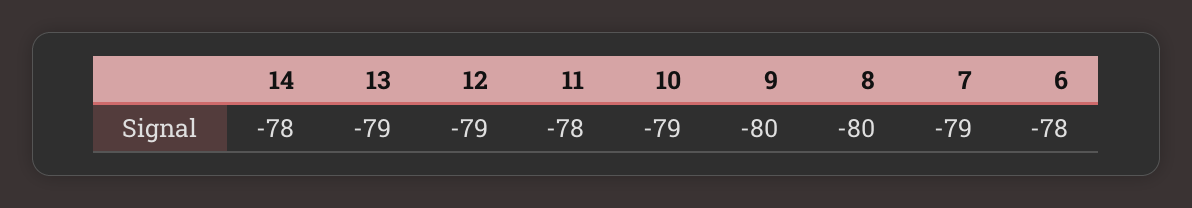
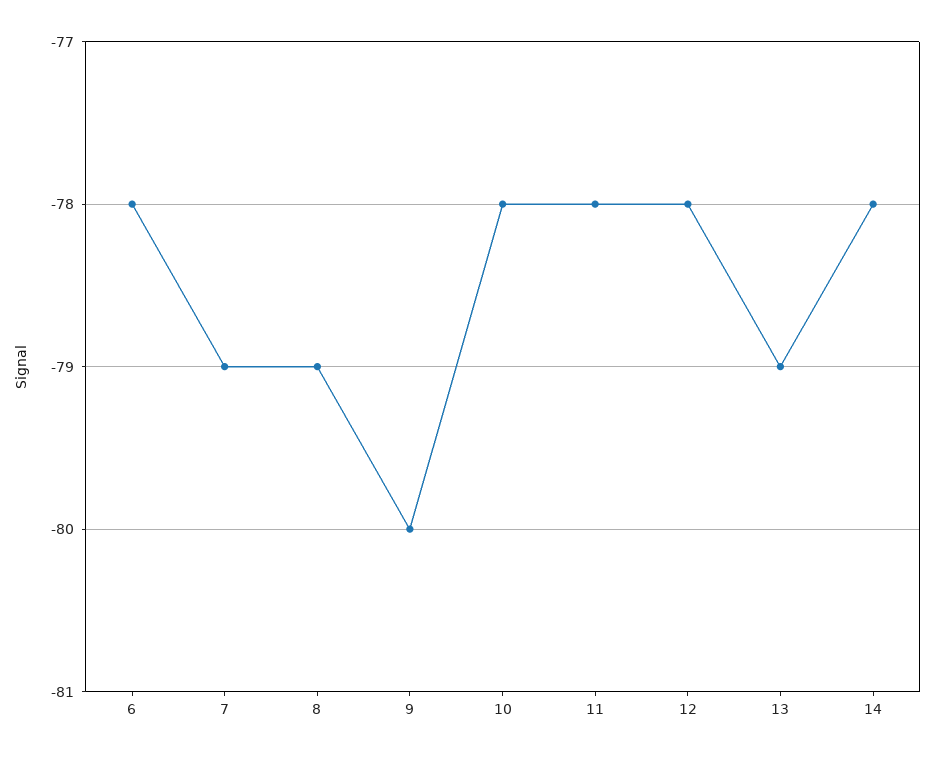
  {
    "14": -78,
    "13": -79,
-   "12": -79,
+   "12": -78,
    "11": -78,
-   "10": -79,
+   "10": -78,
    "9": -80,
-   "8": -80,
+   "8": -79,
    "7": -79,
    "6": -78
  }

